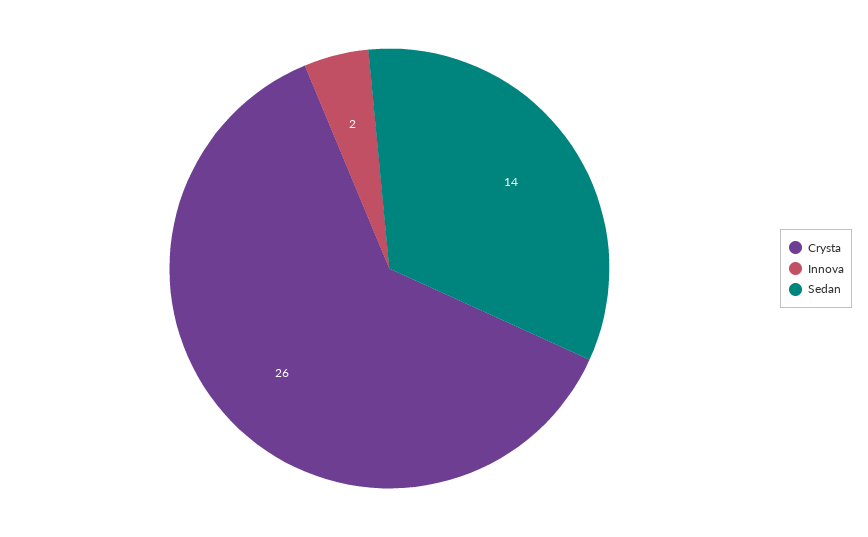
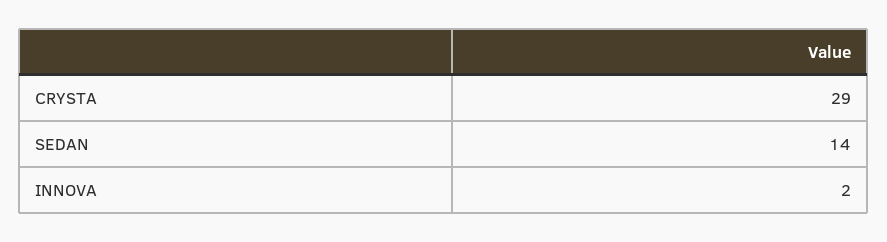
  {
-   "Crysta": 26,
+   "Crysta": 29,
    "Innova": 2,
    "Sedan": 14
  }

